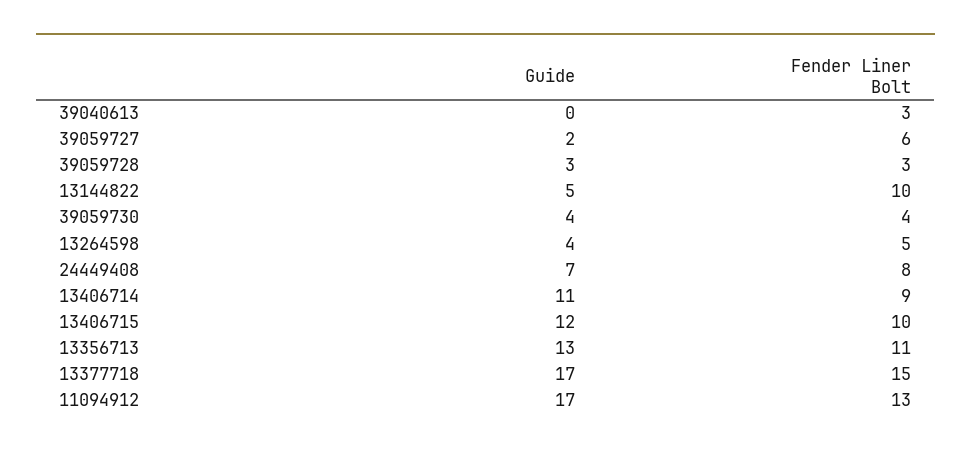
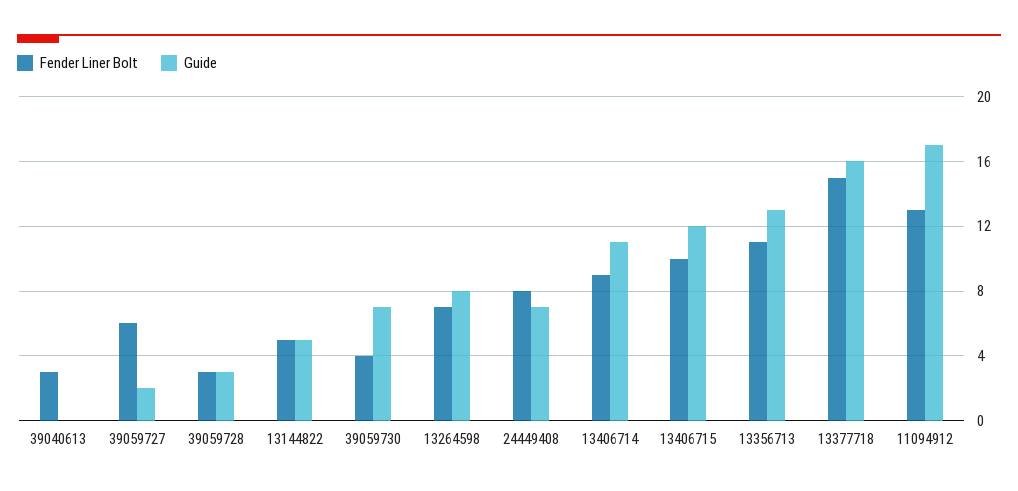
  {
    "Guide": {
      "39040613": 0,
      "39059727": 2,
      "39059728": 3,
      "13144822": 5,
-     "39059730": 4,
+     "39059730": 7,
-     "13264598": 4,
+     "13264598": 8,
      "24449408": 7,
      "13406714": 11,
      "13406715": 12,
      "13356713": 13,
-     "13377718": 17,
+     "13377718": 16,
      "11094912": 17
    },
    "Fender Liner Bolt": {
      "39040613": 3,
      "39059727": 6,
      "39059728": 3,
-     "13144822": 10,
+     "13144822": 5,
      "39059730": 4,
-     "13264598": 5,
+     "13264598": 7,
      "24449408": 8,
      "13406714": 9,
      "13406715": 10,
      "13356713": 11,
      "13377718": 15,
      "11094912": 13
    }
  }

